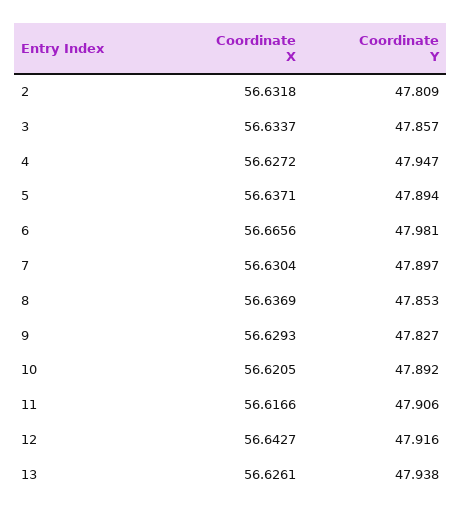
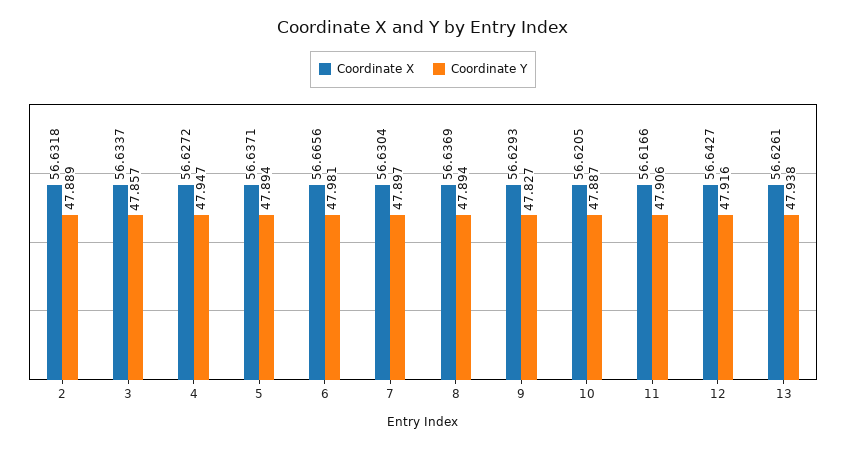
  {
    "Coordinate X": {
      "2": 56.6318,
      "3": 56.6337,
      "4": 56.6272,
      "5": 56.6371,
      "6": 56.6656,
      "7": 56.6304,
      "8": 56.6369,
      "9": 56.6293,
      "10": 56.6205,
      "11": 56.6166,
      "12": 56.6427,
      "13": 56.6261
    },
    "Coordinate Y": {
-     "2": 47.809,
+     "2": 47.889,
      "3": 47.857,
      "4": 47.947,
      "5": 47.894,
      "6": 47.981,
      "7": 47.897,
-     "8": 47.853,
+     "8": 47.894,
      "9": 47.827,
-     "10": 47.892,
+     "10": 47.887,
      "11": 47.906,
      "12": 47.916,
      "13": 47.938
    }
  }

